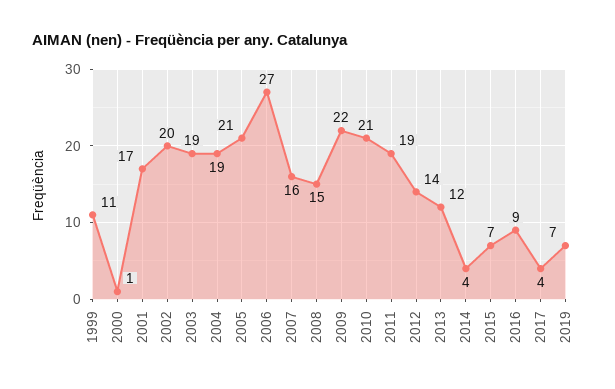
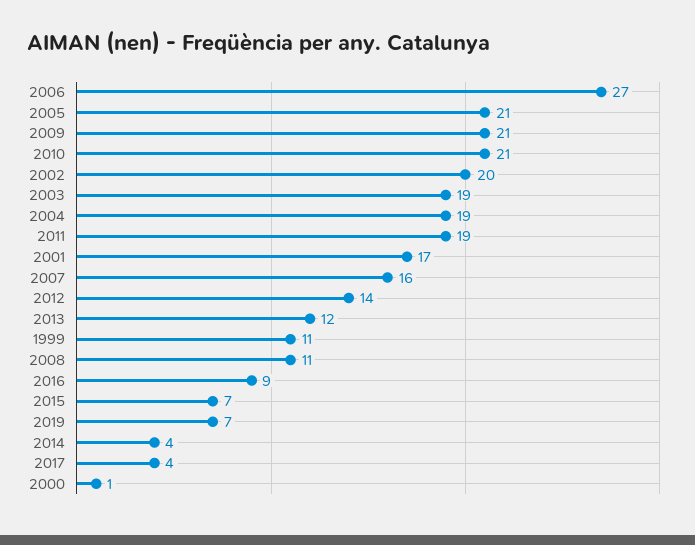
  {
    "1999": 11,
    "2000": 1,
    "2001": 17,
    "2002": 20,
    "2003": 19,
    "2004": 19,
    "2005": 21,
    "2006": 27,
    "2007": 16,
-   "2008": 15,
+   "2008": 11,
-   "2009": 22,
+   "2009": 21,
    "2010": 21,
    "2011": 19,
    "2012": 14,
    "2013": 12,
    "2014": 4,
    "2015": 7,
    "2016": 9,
    "2017": 4,
    "2019": 7
  }

